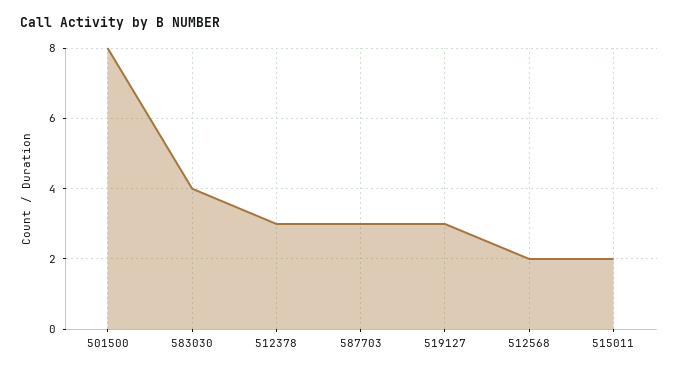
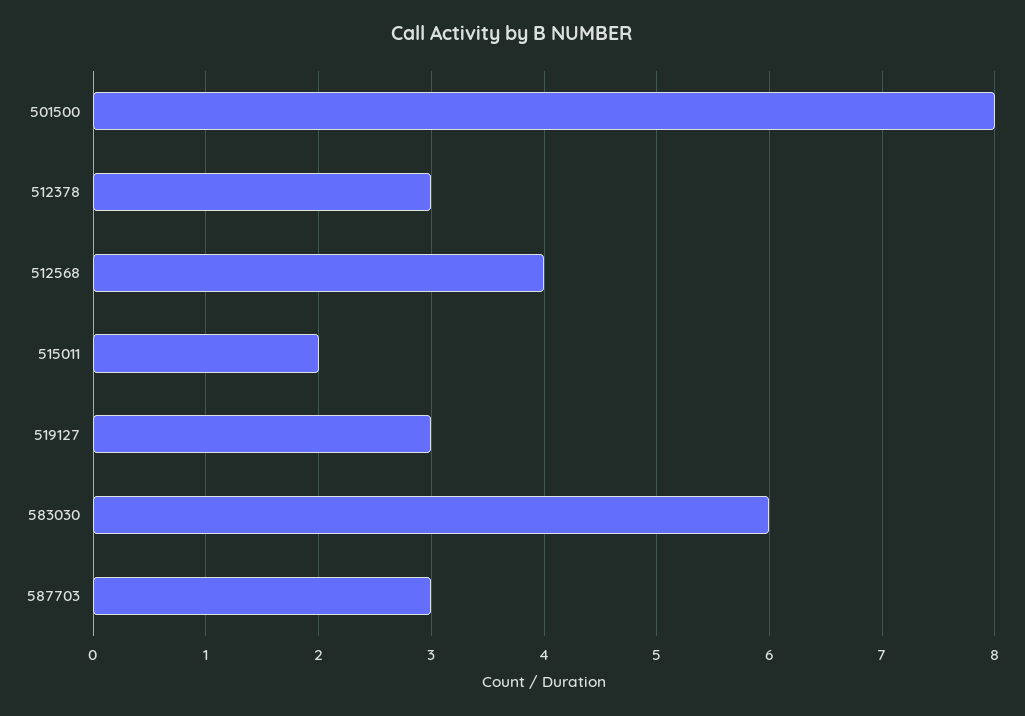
  {
    "501500": 8,
-   "583030": 4,
+   "583030": 6,
    "512378": 3,
    "587703": 3,
    "519127": 3,
-   "512568": 2,
+   "512568": 4,
    "515011": 2
  }

